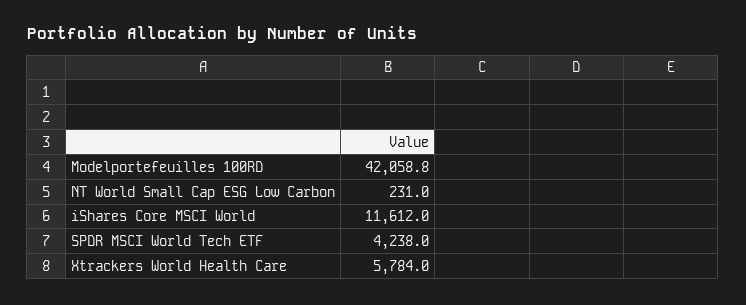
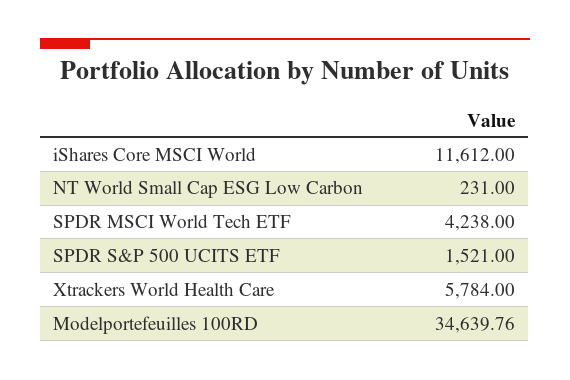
  {
-   "Modelportefeuilles 100RD": 42058.8,
+   "Modelportefeuilles 100RD": 34639.76,
    "NT World Small Cap ESG Low Carbon": 231,
    "iShares Core MSCI World": 11612,
    "SPDR MSCI World Tech ETF": 4238,
-   "Xtrackers World Health Care": 5784
+   "Xtrackers World Health Care": 5784,
+   "SPDR S&P 500 UCITS ETF": 1521
  }

